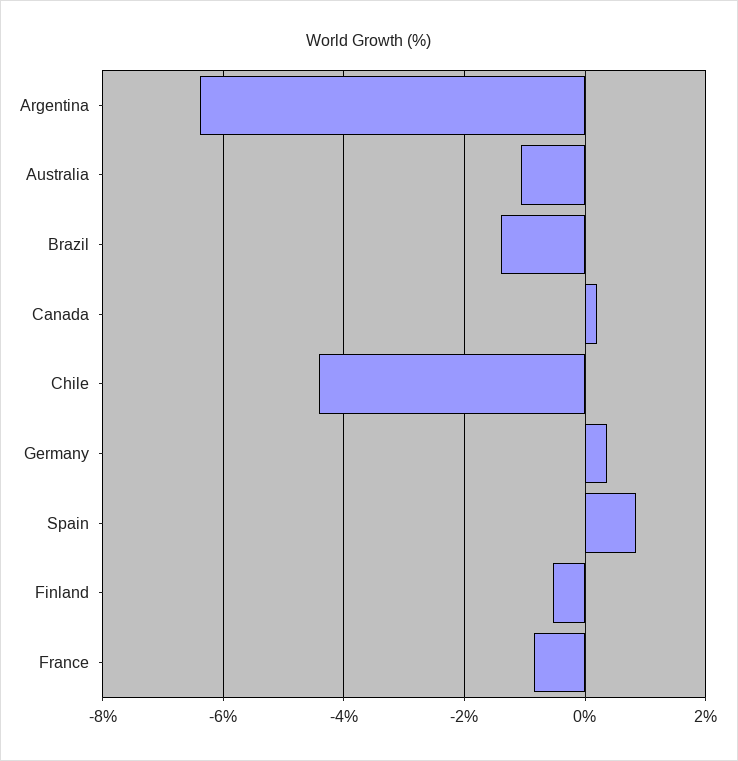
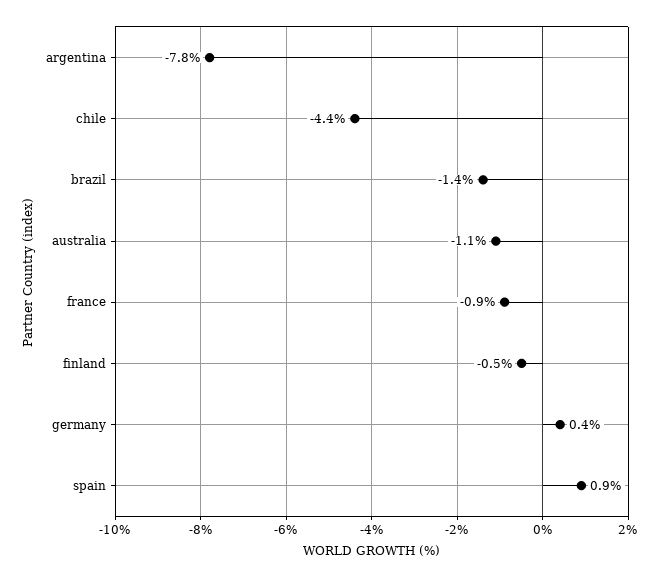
  {
-   "Argentina": -6.4,
+   "Argentina": -7.8,
    "Australia": -1.1,
    "Brazil": -1.4,
-   "Canada": 0.2,
    "Chile": -4.4,
    "Germany": 0.4,
    "Spain": 0.9,
    "Finland": -0.5,
    "France": -0.9
  }

